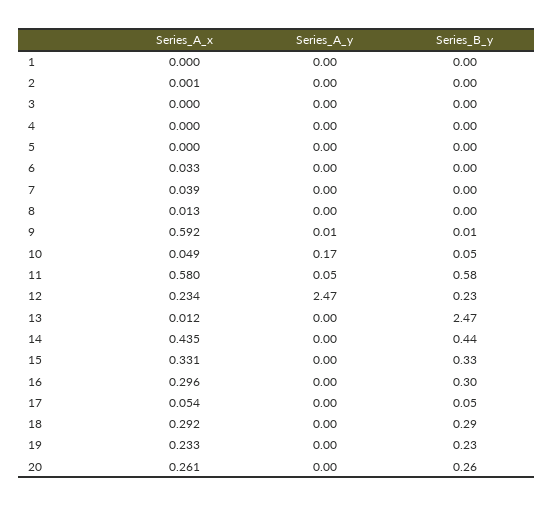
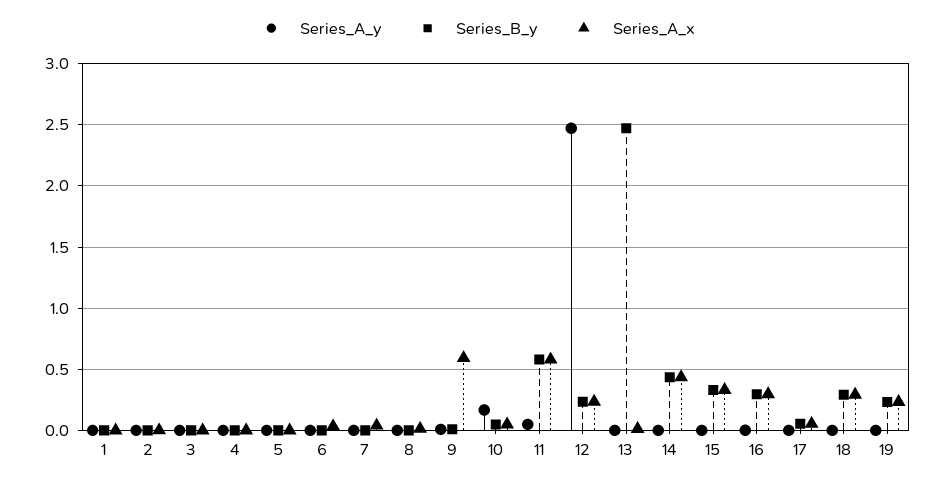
  {
    "Series_A_x": {
      "1": 0,
      "2": 0.001,
      "3": 0,
      "4": 0,
      "5": 0,
      "6": 0.033,
      "7": 0.039,
      "8": 0.013,
      "9": 0.592,
      "10": 0.049,
      "11": 0.58,
      "12": 0.234,
      "13": 0.012,
      "14": 0.435,
      "15": 0.331,
      "16": 0.296,
      "17": 0.054,
      "18": 0.292,
-     "19": 0.233,
+     "19": 0.233
-     "20": 0.261
    },
    "Series_A_y": {
      "1": 0,
      "2": 0,
      "3": 0,
      "4": 0,
      "5": 0,
      "6": 0,
      "7": 0,
      "8": 0,
      "9": 0.01,
      "10": 0.17,
      "11": 0.05,
      "12": 2.47,
      "13": 0,
      "14": 0,
      "15": 0,
      "16": 0,
      "17": 0,
      "18": 0,
-     "19": 0,
+     "19": 0
-     "20": 0
    },
    "Series_B_y": {
      "1": 0,
      "2": 0,
      "3": 0,
      "4": 0,
      "5": 0,
      "6": 0,
      "7": 0,
      "8": 0,
      "9": 0.01,
      "10": 0.05,
      "11": 0.58,
      "12": 0.23,
      "13": 2.47,
      "14": 0.44,
      "15": 0.33,
      "16": 0.3,
      "17": 0.05,
      "18": 0.29,
-     "19": 0.23,
+     "19": 0.23
-     "20": 0.26
    }
  }

